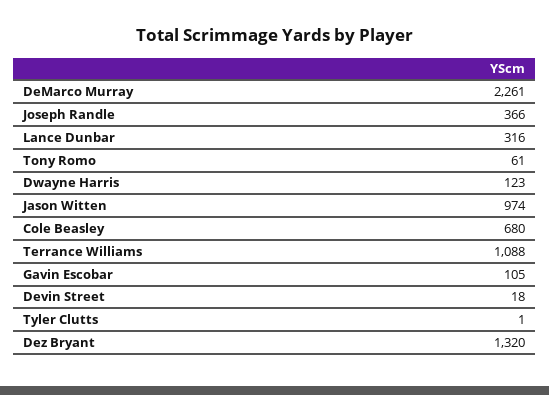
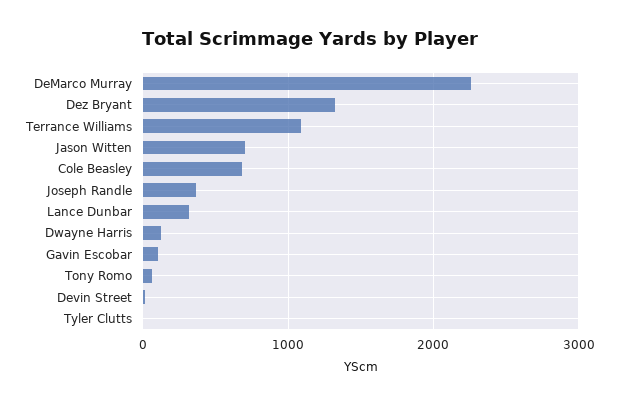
  {
    "DeMarco Murray": 2261,
    "Joseph Randle": 366,
    "Lance Dunbar": 316,
    "Tony Romo": 61,
    "Dwayne Harris": 123,
-   "Jason Witten": 974,
+   "Jason Witten": 700,
    "Cole Beasley": 680,
    "Terrance Williams": 1088,
    "Gavin Escobar": 105,
    "Devin Street": 18,
    "Tyler Clutts": 1,
    "Dez Bryant": 1320
  }

